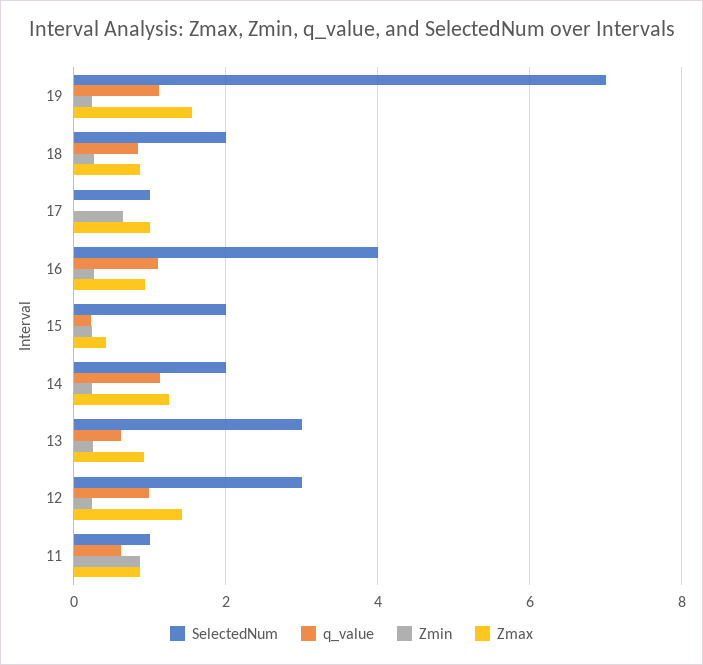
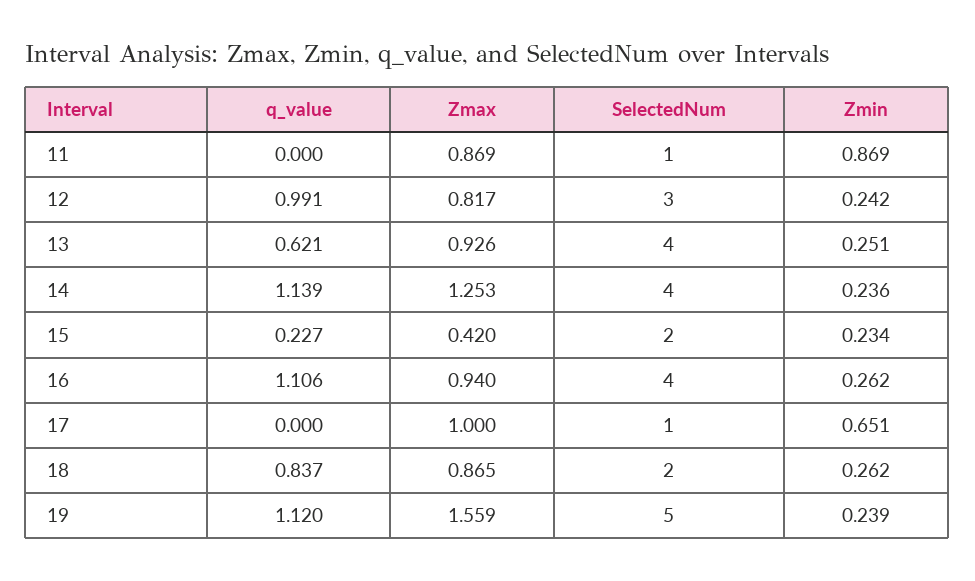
  {
    "SelectedNum": {
-     "19": 7,
+     "19": 5,
      "18": 2,
      "17": 1,
      "16": 4,
      "15": 2,
-     "14": 2,
+     "14": 4,
-     "13": 3,
+     "13": 4,
      "12": 3,
      "11": 1
    },
    "q_value": {
      "19": 1.12,
      "18": 0.837,
      "17": 0,
      "16": 1.106,
      "15": 0.227,
      "14": 1.139,
      "13": 0.621,
      "12": 0.991,
-     "11": 0.6
+     "11": 0
    },
    "Zmin": {
      "19": 0.239,
      "18": 0.262,
      "17": 0.651,
      "16": 0.262,
      "15": 0.234,
      "14": 0.236,
      "13": 0.251,
      "12": 0.242,
      "11": 0.869
    },
    "Zmax": {
      "19": 1.559,
      "18": 0.865,
      "17": 1,
      "16": 0.94,
      "15": 0.42,
      "14": 1.253,
      "13": 0.926,
-     "12": 1.4,
+     "12": 0.817,
      "11": 0.869
    }
  }

